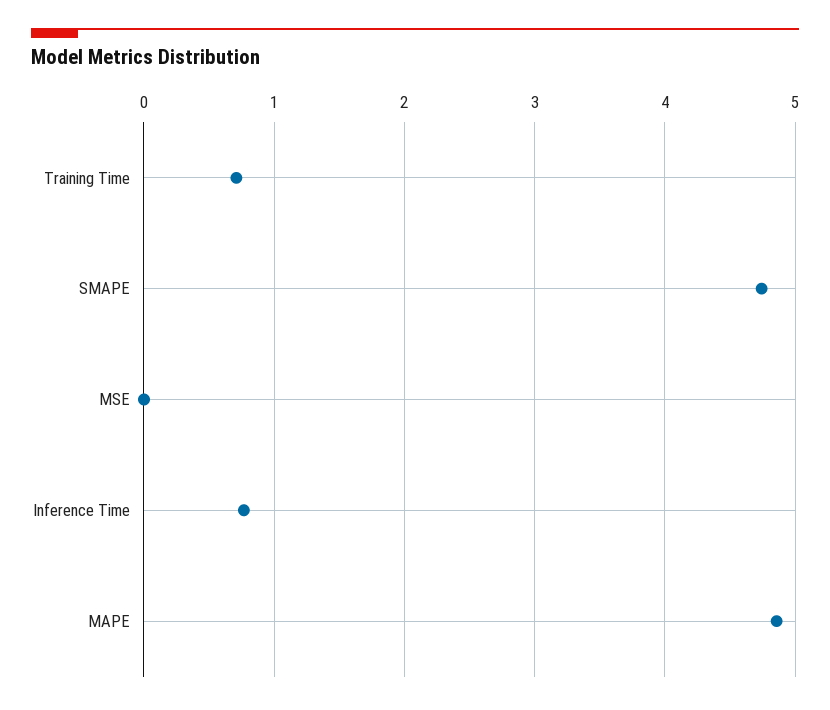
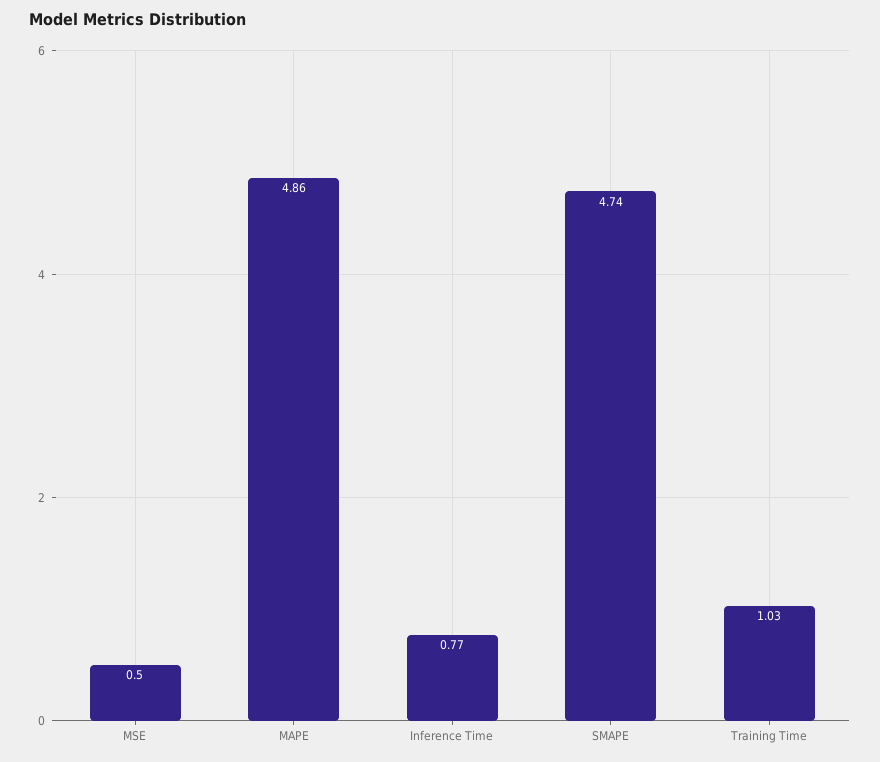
  {
-   "Training Time": 0.7,
+   "Training Time": 1.03,
    "SMAPE": 4.74,
-   "MSE": 0,
+   "MSE": 0.5,
    "Inference Time": 0.77,
    "MAPE": 4.86
  }

